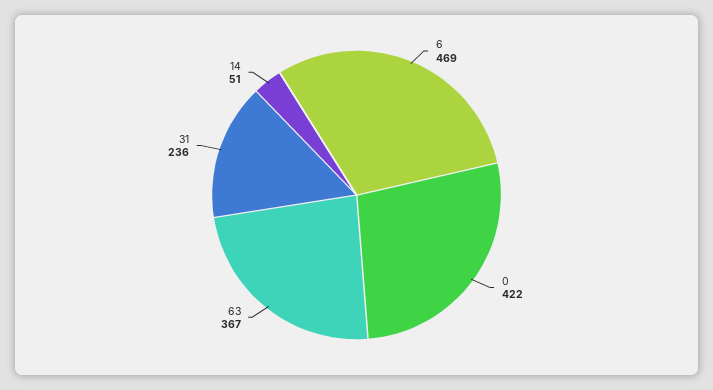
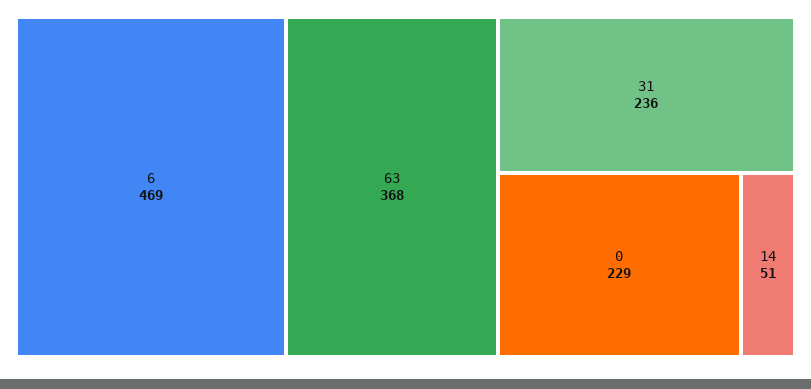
  {
    "6": 469,
-   "0": 422,
+   "0": 229,
-   "63": 367,
+   "63": 368,
    "31": 236,
    "14": 51
  }

